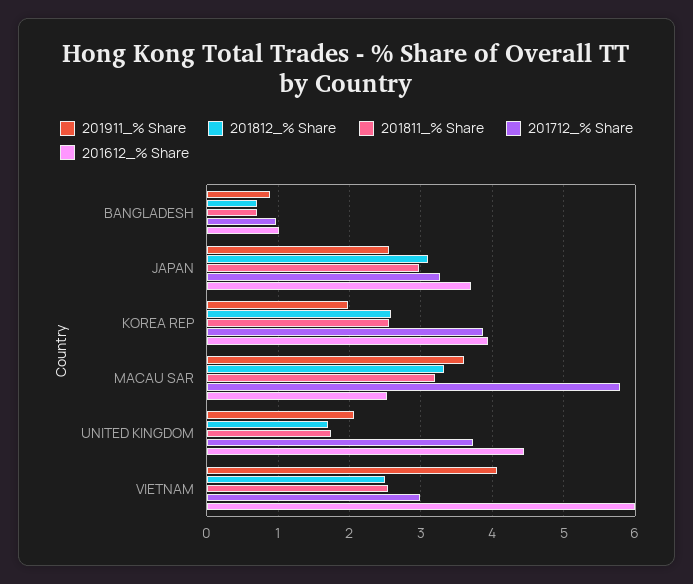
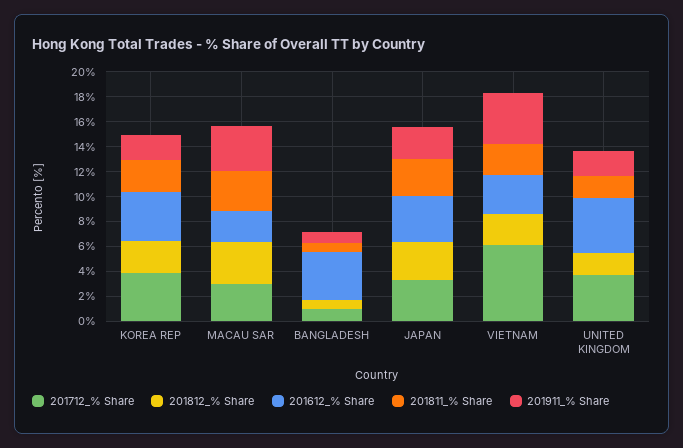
  {
    "201911_% Share": {
      "BANGLADESH": 0.9,
      "JAPAN": 2.6,
      "KOREA REP": 2,
      "MACAU SAR": 3.6,
      "UNITED KINGDOM": 2.1,
      "VIETNAM": 4.1
    },
    "201812_% Share": {
      "BANGLADESH": 0.7,
      "JAPAN": 3.1,
      "KOREA REP": 2.6,
      "MACAU SAR": 3.3,
      "UNITED KINGDOM": 1.7,
      "VIETNAM": 2.5
    },
    "201811_% Share": {
      "BANGLADESH": 0.7,
      "JAPAN": 3,
      "KOREA REP": 2.6,
      "MACAU SAR": 3.2,
      "UNITED KINGDOM": 1.7,
      "VIETNAM": 2.5
    },
    "201712_% Share": {
      "BANGLADESH": 1,
      "JAPAN": 3.3,
      "KOREA REP": 3.9,
-     "MACAU SAR": 5.8,
+     "MACAU SAR": 3,
      "UNITED KINGDOM": 3.7,
-     "VIETNAM": 3
+     "VIETNAM": 6
    },
    "201612_% Share": {
-     "BANGLADESH": 1,
+     "BANGLADESH": 4,
      "JAPAN": 3.7,
      "KOREA REP": 3.9,
      "MACAU SAR": 2.5,
      "UNITED KINGDOM": 4.4,
-     "VIETNAM": 6
+     "VIETNAM": 3
    }
  }

